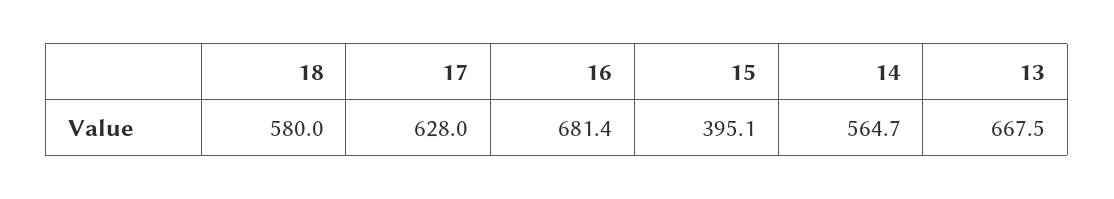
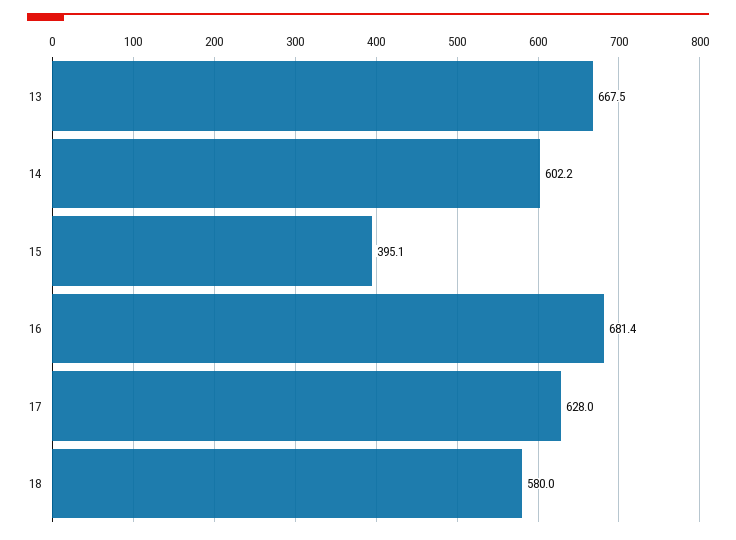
  {
    "18": 580,
    "17": 628,
    "16": 681.4,
    "15": 395.1,
-   "14": 564.7,
+   "14": 602.2,
    "13": 667.5
  }

